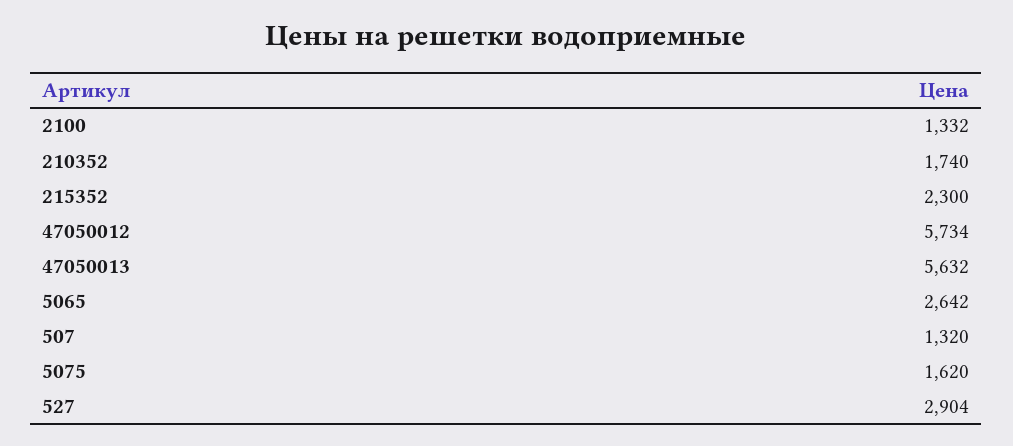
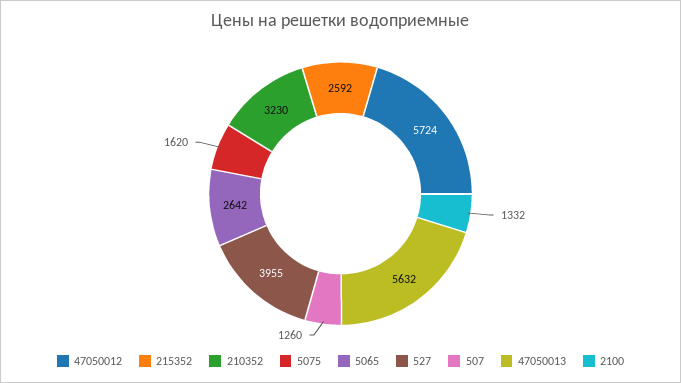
  {
    "2100": 1332,
-   "210352": 1740,
+   "210352": 3230,
-   "215352": 2300,
+   "215352": 2592,
-   "47050012": 5734,
+   "47050012": 5724,
    "47050013": 5632,
    "5065": 2642,
-   "507": 1320,
+   "507": 1260,
    "5075": 1620,
-   "527": 2904
+   "527": 3955
  }

